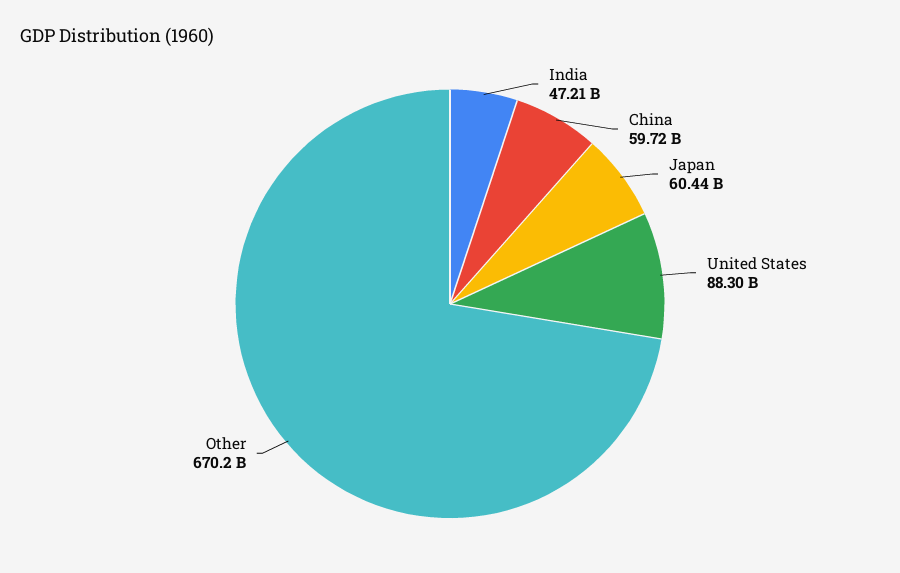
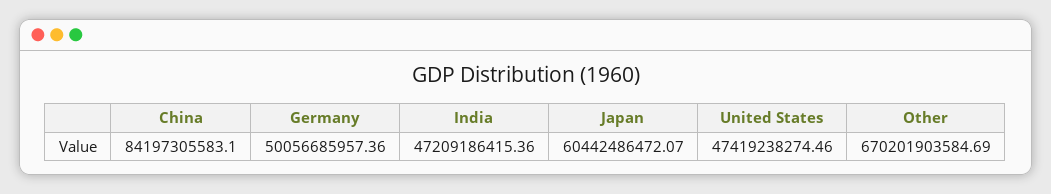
  {
    "India": 47209186415.36,
-   "China": 59720000000,
+   "China": 84197305583.1,
    "Japan": 60442486472.07,
-   "United States": 88300000000,
+   "United States": 47419238274.46,
-   "Other": 670201903584.69
+   "Other": 670201903584.69,
+   "Germany": 50056685957.36
  }

